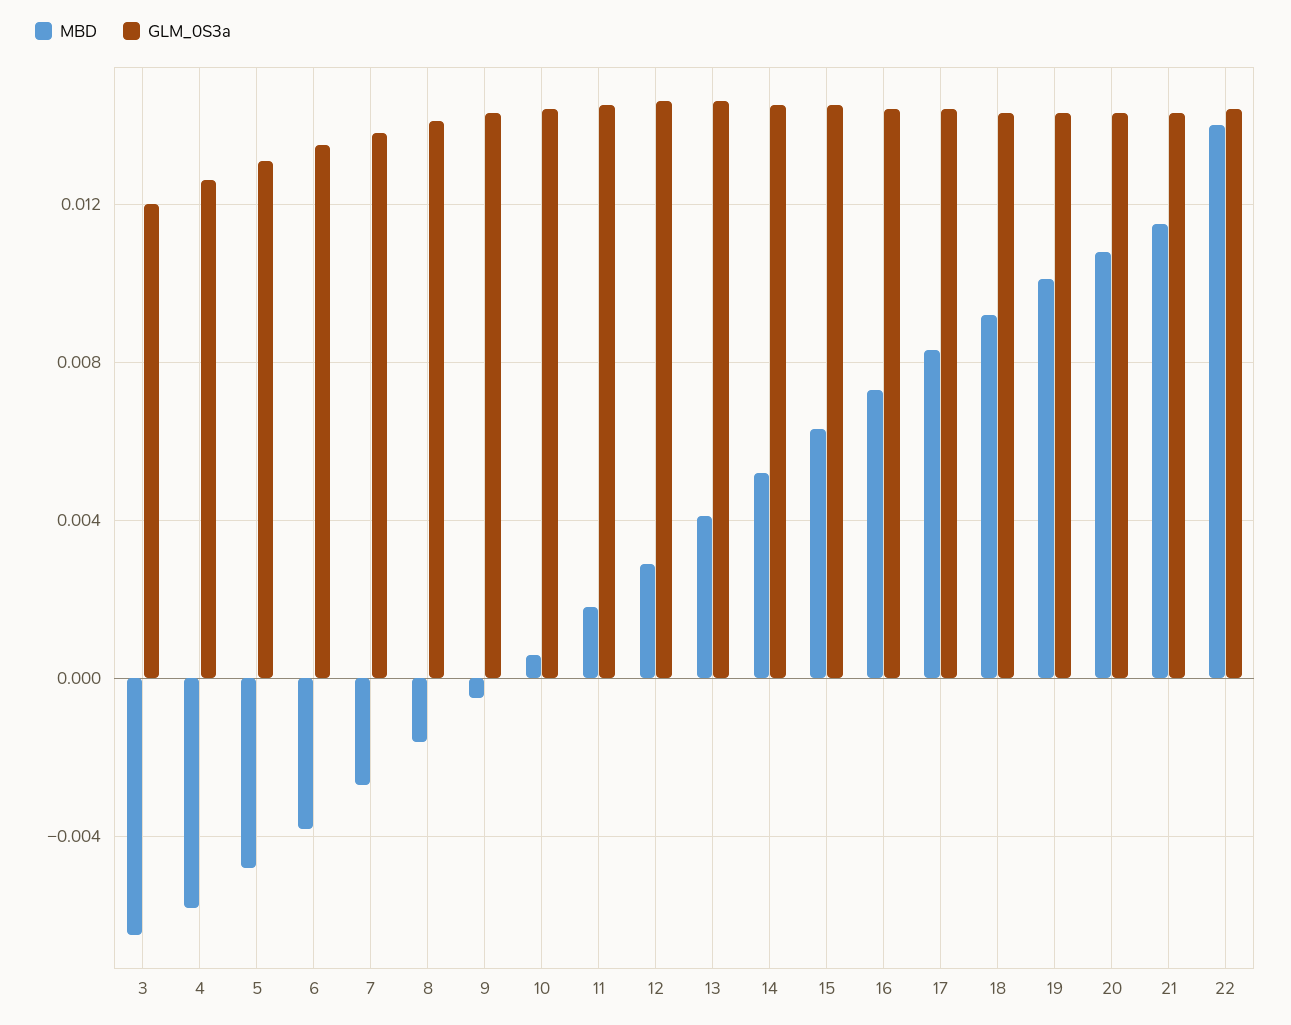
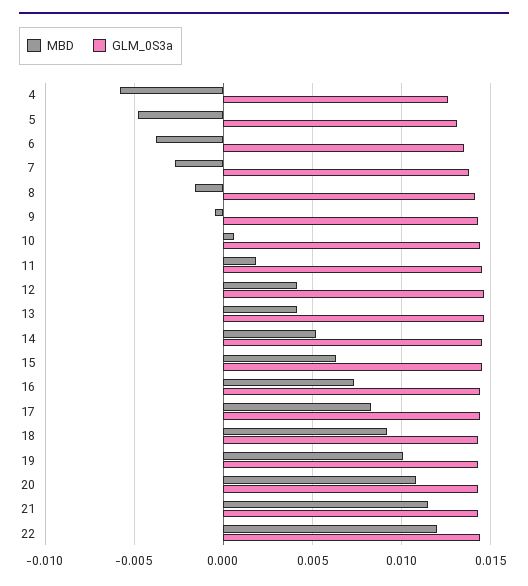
  {
    "MBD": {
-     "3": -0.0065,
      "4": -0.006,
      "5": -0.005,
      "6": -0.004,
      "7": -0.0025,
      "8": -0.0015,
      "9": -0.0005,
      "10": 0.0005,
      "11": 0.002,
-     "12": 0.003,
+     "12": 0.004,
      "13": 0.004,
      "14": 0.005,
      "15": 0.0065,
      "16": 0.0075,
      "17": 0.0085,
      "18": 0.009,
      "19": 0.01,
      "20": 0.011,
      "21": 0.0115,
-     "22": 0.014
+     "22": 0.012
    },
    "GLM_0S3a": {
-     "3": 0.012,
      "4": 0.0125,
      "5": 0.013,
      "6": 0.0135,
      "7": 0.014,
      "8": 0.014,
      "9": 0.0145,
      "10": 0.0145,
      "11": 0.0145,
      "12": 0.0145,
      "13": 0.0145,
      "14": 0.0145,
      "15": 0.0145,
      "16": 0.0145,
      "17": 0.0145,
      "18": 0.0145,
      "19": 0.0145,
      "20": 0.0145,
      "21": 0.0145,
      "22": 0.0145
    }
  }

